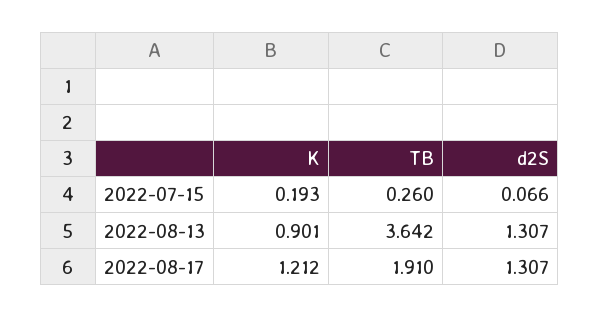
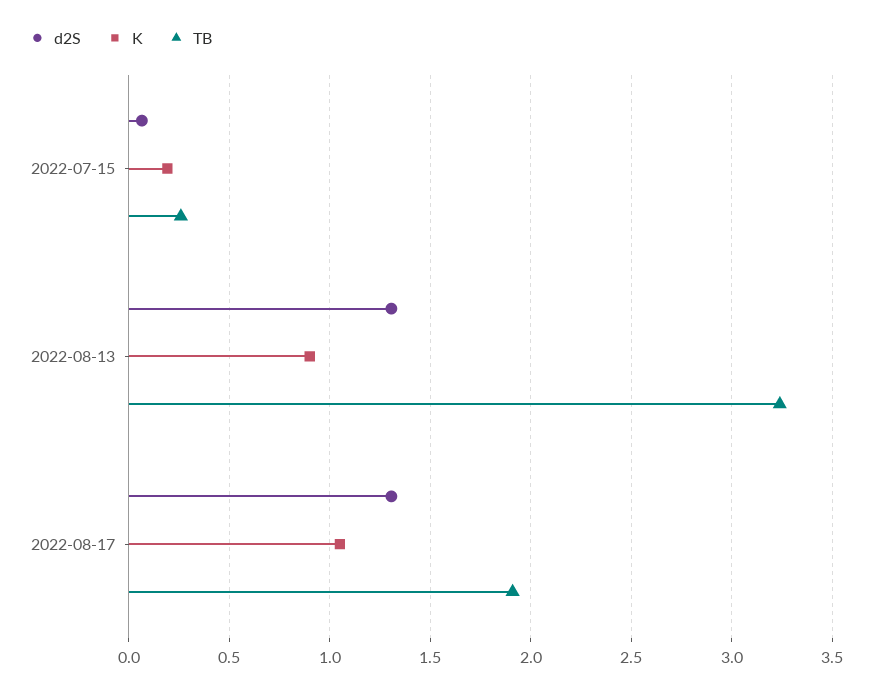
  {
    "K": {
      "2022-07-15": 0.193,
      "2022-08-13": 0.901,
-     "2022-08-17": 1.212
+     "2022-08-17": 1.05
    },
    "TB": {
      "2022-07-15": 0.26,
-     "2022-08-13": 3.642,
+     "2022-08-13": 3.25,
      "2022-08-17": 1.91
    },
    "d2S": {
      "2022-07-15": 0.066,
      "2022-08-13": 1.307,
      "2022-08-17": 1.307
    }
  }

